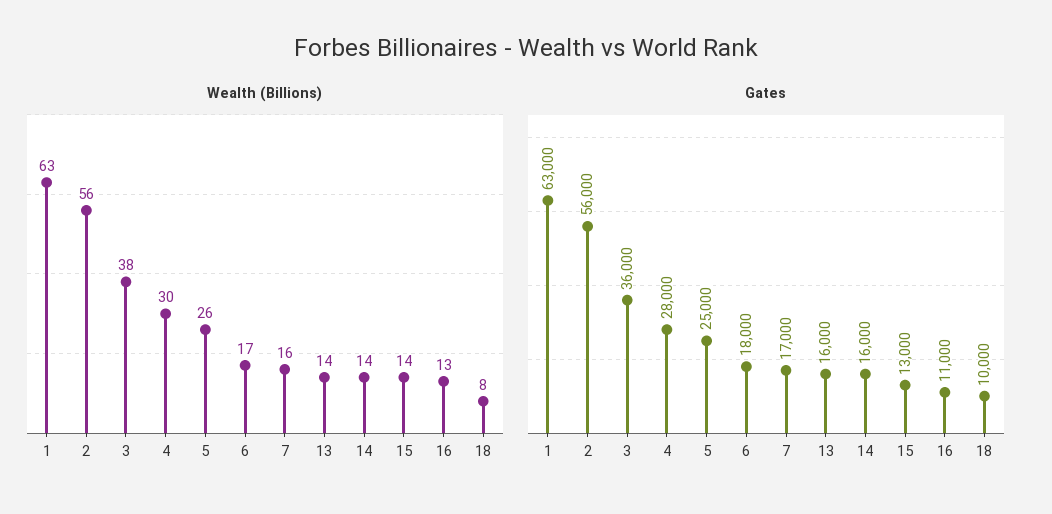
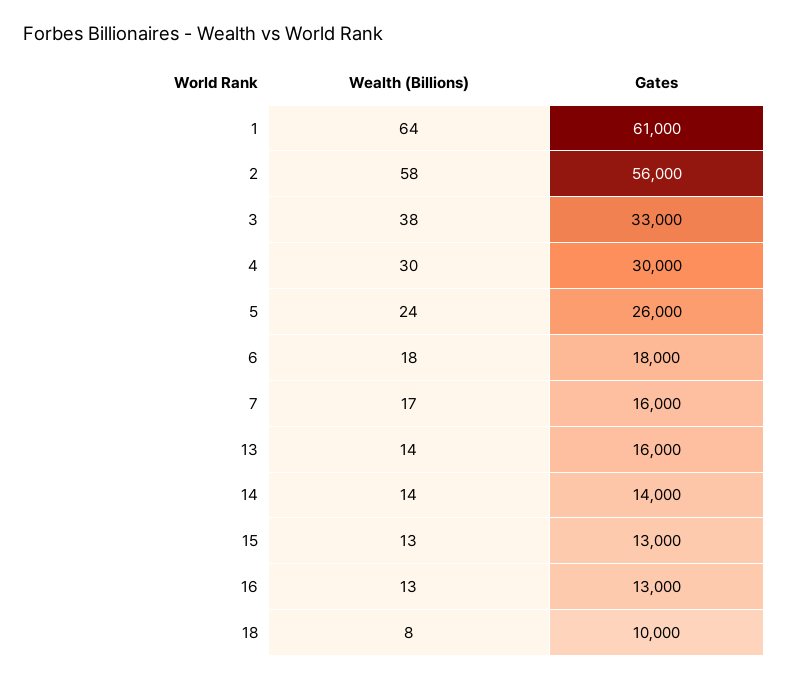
  {
    "Wealth (Billions)": {
-     "1": 63,
+     "1": 64,
-     "2": 56,
+     "2": 58,
      "3": 38,
      "4": 30,
-     "5": 26,
+     "5": 24,
-     "6": 17,
+     "6": 18,
-     "7": 16,
+     "7": 17,
      "13": 14,
      "14": 14,
-     "15": 14,
+     "15": 13,
      "16": 13,
      "18": 8
    },
    "Gates": {
-     "1": 63000,
+     "1": 61000,
      "2": 56000,
-     "3": 36000,
+     "3": 33000,
-     "4": 28000,
+     "4": 30000,
-     "5": 25000,
+     "5": 26000,
      "6": 18000,
-     "7": 17000,
+     "7": 16000,
      "13": 16000,
-     "14": 16000,
+     "14": 14000,
      "15": 13000,
-     "16": 11000,
+     "16": 13000,
      "18": 10000
    }
  }

